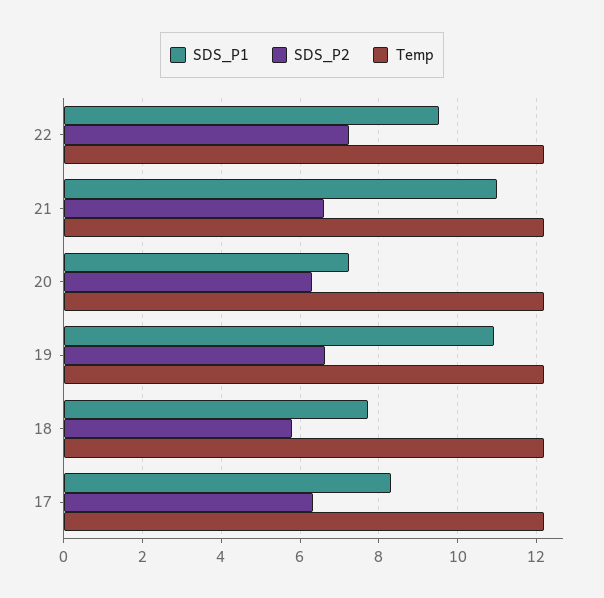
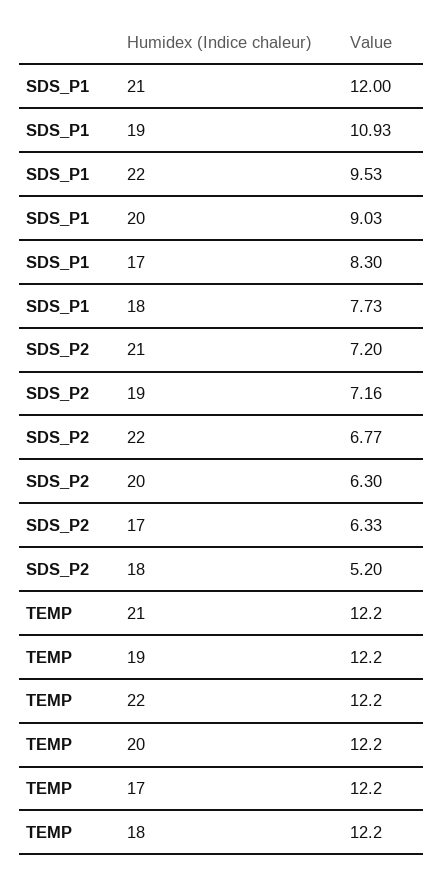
  {
    "SDS_P1": {
      "22": 9.53,
-     "21": 11,
+     "21": 12,
-     "20": 7.2,
+     "20": 9.03,
      "19": 10.93,
      "18": 7.73,
      "17": 8.3
    },
    "SDS_P2": {
-     "22": 7.2,
+     "22": 6.77,
-     "21": 6.6,
+     "21": 7.2,
      "20": 6.3,
-     "19": 6.6,
+     "19": 7.16,
-     "18": 5.8,
+     "18": 5.2,
      "17": 6.33
    },
    "Temp": {
      "22": 12.2,
      "21": 12.2,
      "20": 12.2,
      "19": 12.2,
      "18": 12.2,
      "17": 12.2
    }
  }

